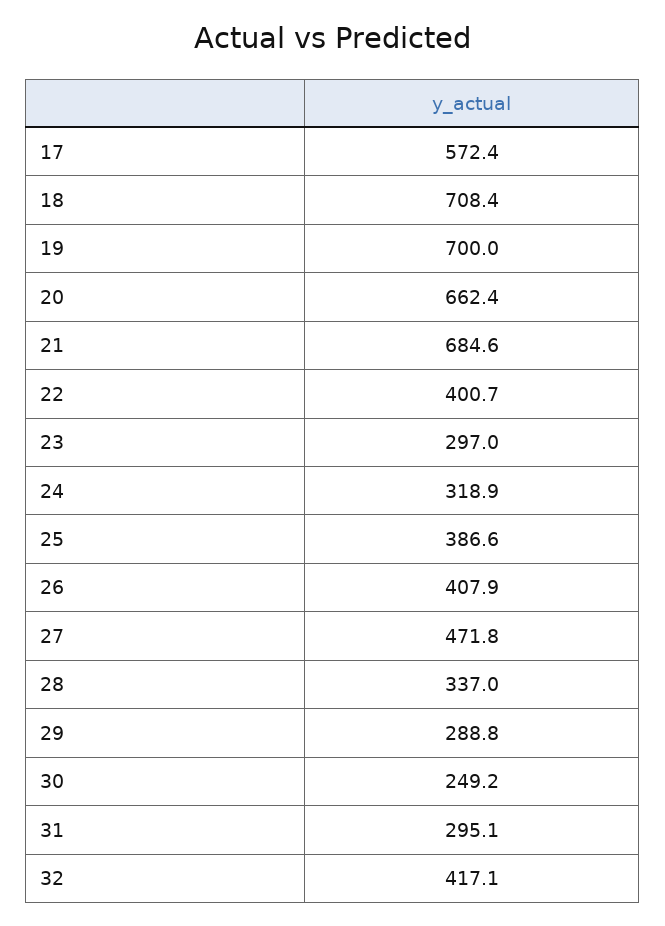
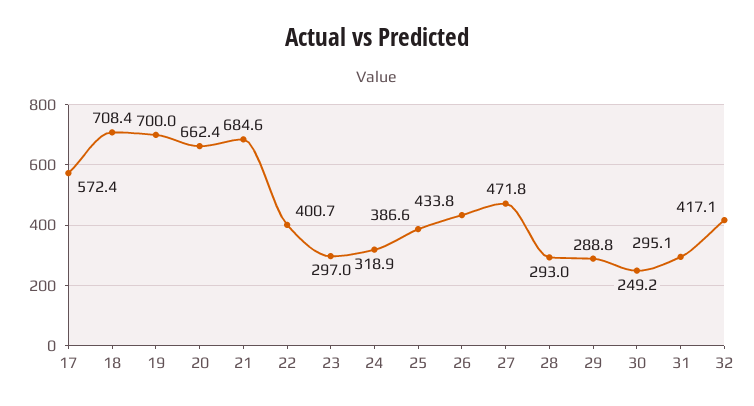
  {
    "17": 572.4,
    "18": 708.4,
    "19": 700,
    "20": 662.4,
    "21": 684.6,
    "22": 400.7,
    "23": 297,
    "24": 318.9,
    "25": 386.6,
-   "26": 407.9,
+   "26": 433.8,
    "27": 471.8,
-   "28": 337,
+   "28": 293,
    "29": 288.8,
    "30": 249.2,
    "31": 295.1,
    "32": 417.1
  }

